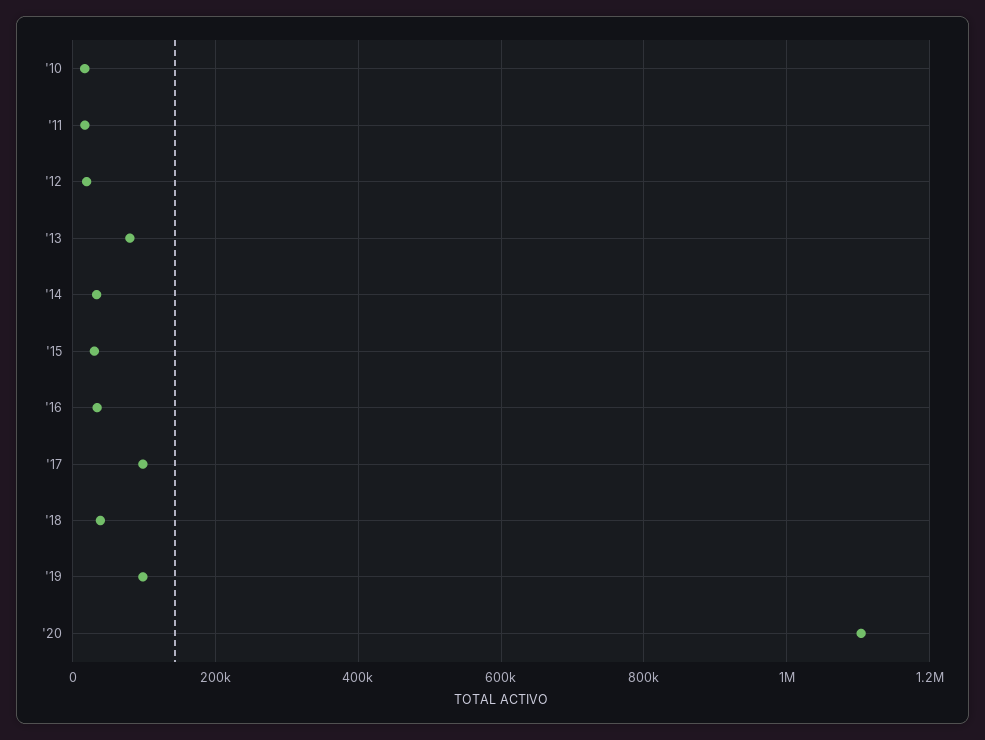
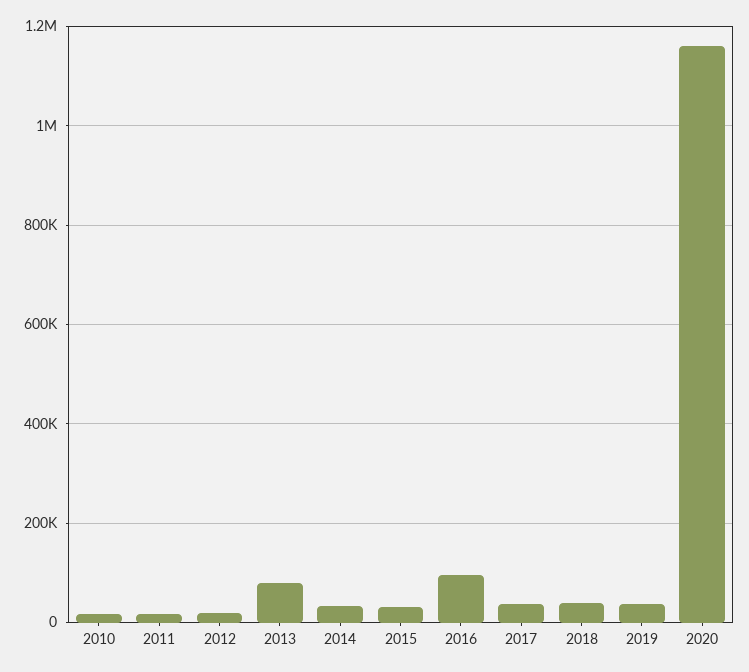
  {
    "'10": 20000,
    "'11": 20000,
    "'12": 20000,
    "'13": 80000,
    "'14": 40000,
    "'15": 40000,
-   "'16": 40000,
+   "'16": 100000,
-   "'17": 100000,
+   "'17": 40000,
    "'18": 40000,
-   "'19": 100000,
+   "'19": 40000,
-   "'20": 1100000
+   "'20": 1160000
  }

